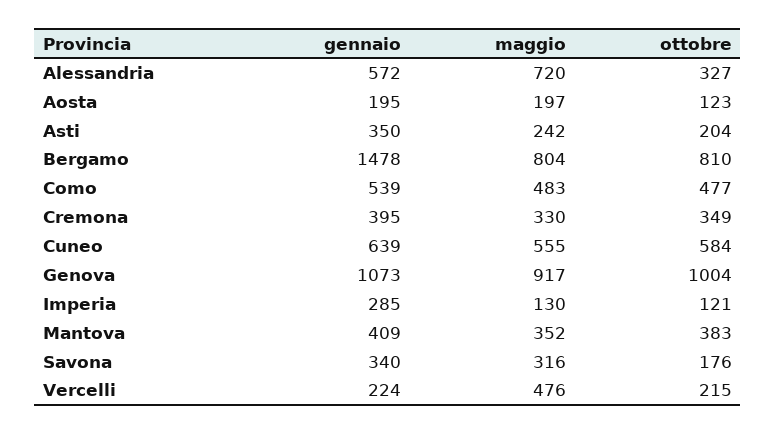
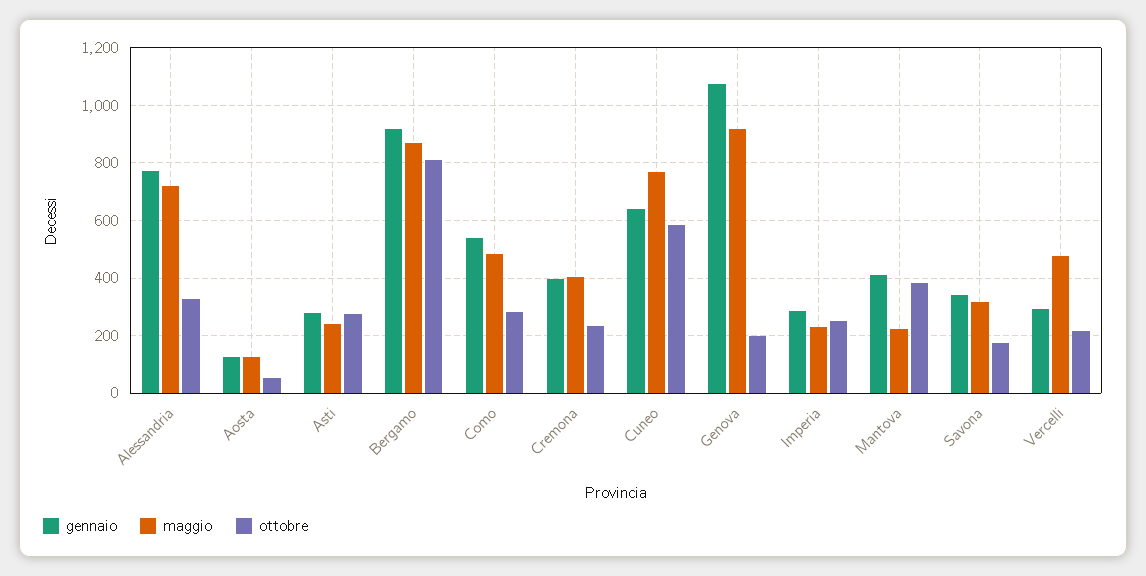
  {
    "gennaio": {
-     "Alessandria": 572,
+     "Alessandria": 775,
-     "Aosta": 195,
+     "Aosta": 125,
-     "Asti": 350,
+     "Asti": 275,
-     "Bergamo": 1478,
+     "Bergamo": 925,
      "Como": 539,
      "Cremona": 395,
      "Cuneo": 639,
      "Genova": 1073,
      "Imperia": 285,
      "Mantova": 409,
      "Savona": 340,
-     "Vercelli": 224
+     "Vercelli": 300
    },
    "maggio": {
      "Alessandria": 720,
-     "Aosta": 197,
+     "Aosta": 125,
      "Asti": 242,
-     "Bergamo": 804,
+     "Bergamo": 875,
      "Como": 483,
-     "Cremona": 330,
+     "Cremona": 400,
-     "Cuneo": 555,
+     "Cuneo": 775,
      "Genova": 917,
-     "Imperia": 130,
+     "Imperia": 225,
-     "Mantova": 352,
+     "Mantova": 225,
      "Savona": 316,
      "Vercelli": 476
    },
    "ottobre": {
      "Alessandria": 327,
-     "Aosta": 123,
+     "Aosta": 50,
-     "Asti": 204,
+     "Asti": 275,
      "Bergamo": 810,
-     "Como": 477,
+     "Como": 275,
-     "Cremona": 349,
+     "Cremona": 225,
      "Cuneo": 584,
-     "Genova": 1004,
+     "Genova": 200,
-     "Imperia": 121,
+     "Imperia": 250,
      "Mantova": 383,
      "Savona": 176,
      "Vercelli": 215
    }
  }

